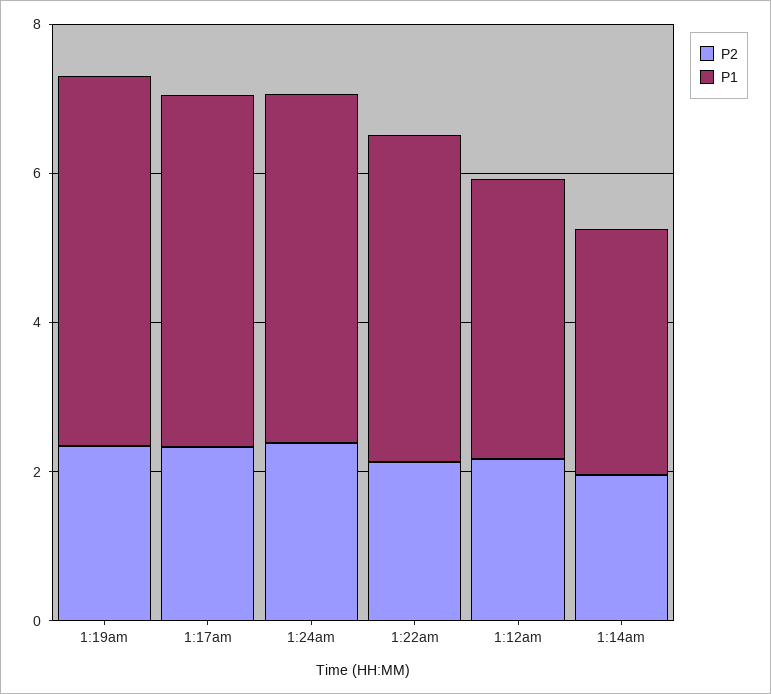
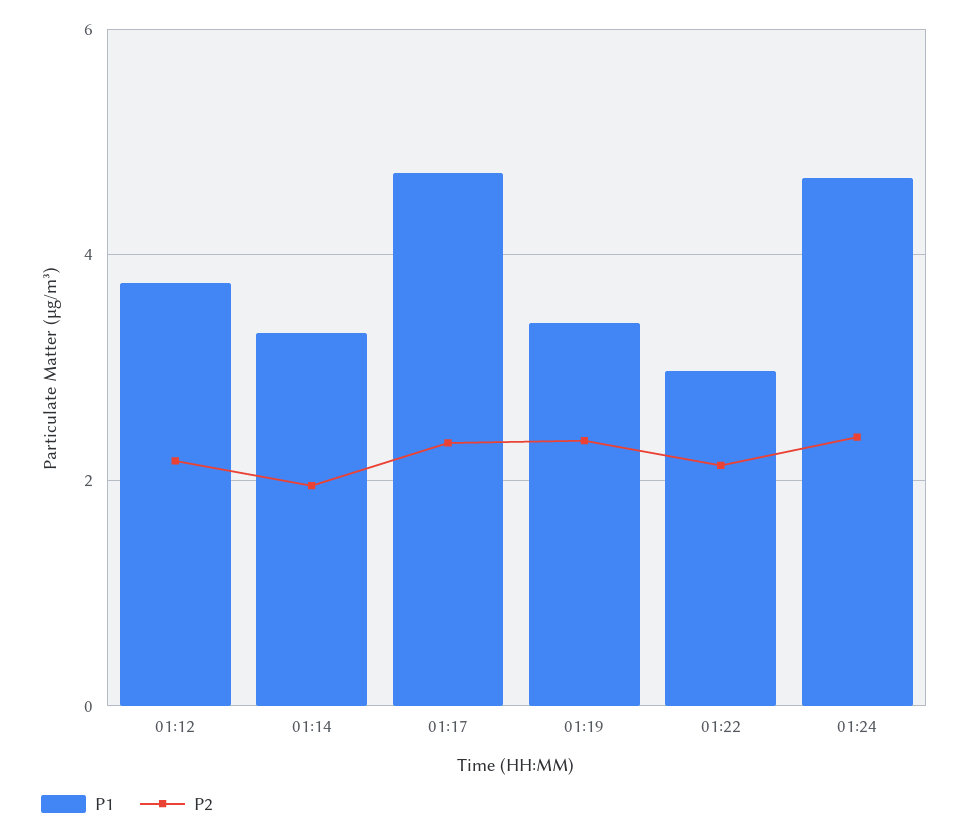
  {
    "P2": {
      "1:19am": 2.4,
      "1:17am": 2.4,
      "1:24am": 2.4,
      "1:22am": 2.2,
      "1:12am": 2.2,
      "1:14am": 2
    },
    "P1": {
-     "1:19am": 5,
+     "1:19am": 3.4,
      "1:17am": 4.8,
      "1:24am": 4.6,
-     "1:22am": 4.5,
+     "1:22am": 3,
      "1:12am": 3.8,
      "1:14am": 3.4
    }
  }

